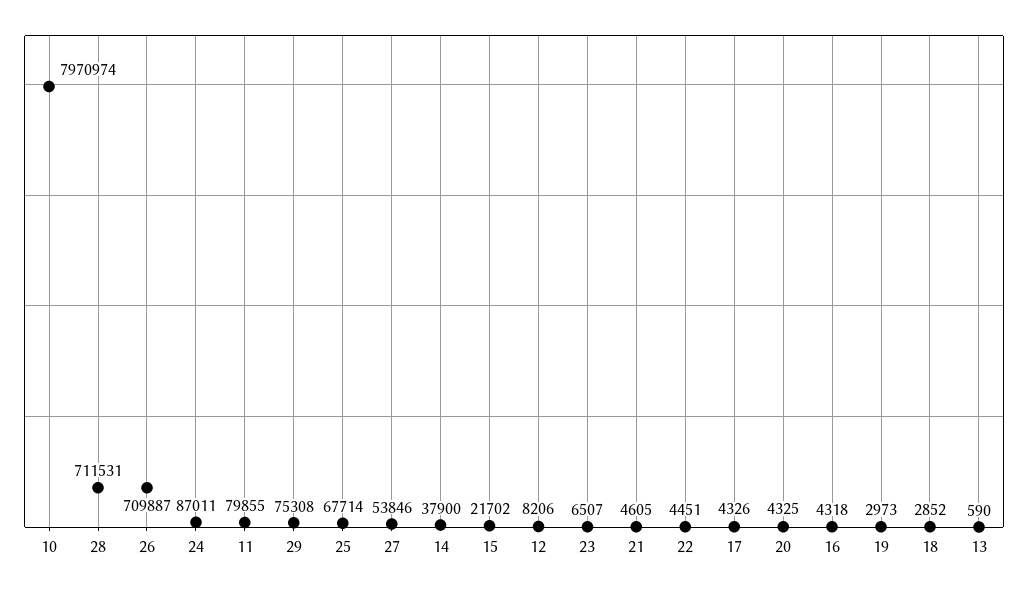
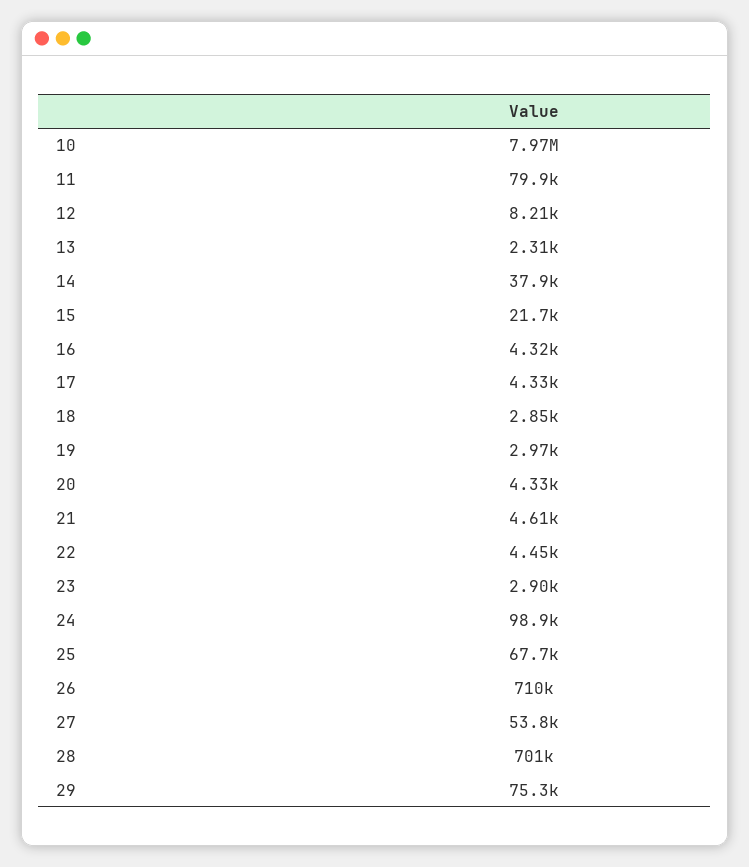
  {
    "10": 7970974,
-   "28": 711531,
+   "28": 701000,
    "26": 709887,
-   "24": 87011,
+   "24": 98900,
    "11": 79855,
    "29": 75308,
    "25": 67714,
    "27": 53846,
    "14": 37900,
    "15": 21702,
    "12": 8206,
-   "23": 6507,
+   "23": 2900,
    "21": 4605,
    "22": 4451,
    "17": 4326,
    "20": 4325,
    "16": 4318,
    "19": 2973,
    "18": 2852,
-   "13": 590
+   "13": 2310
  }

